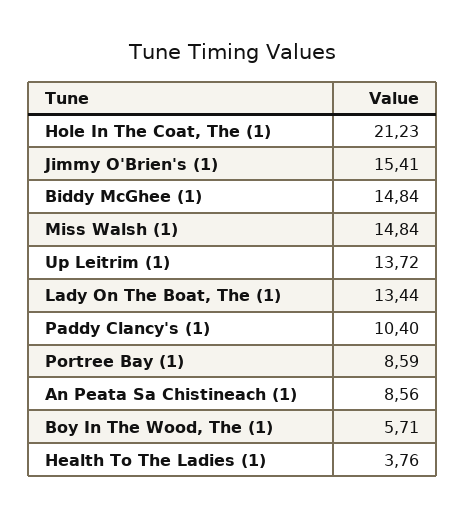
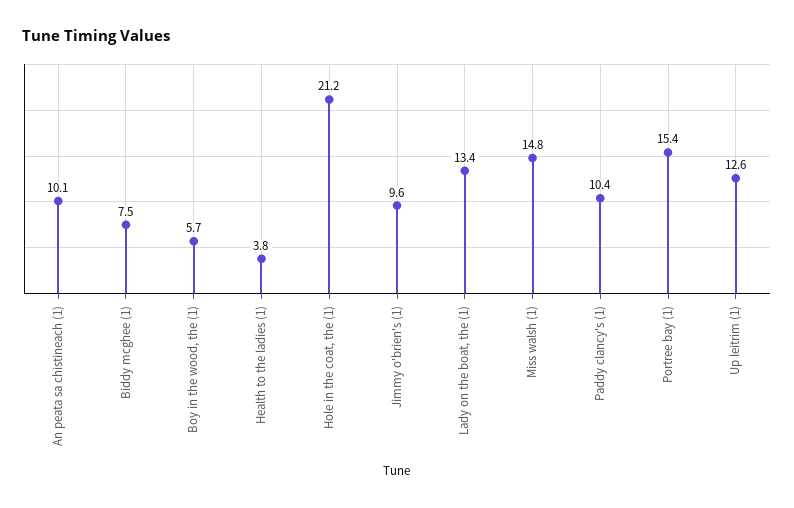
  {
    "Hole In The Coat, The (1)": 21.23,
-   "Jimmy O'Brien's (1)": 15.41,
+   "Jimmy O'Brien's (1)": 9.6,
-   "Biddy McGhee (1)": 14.84,
+   "Biddy McGhee (1)": 7.5,
    "Miss Walsh (1)": 14.84,
-   "Up Leitrim (1)": 13.72,
+   "Up Leitrim (1)": 12.6,
    "Lady On The Boat, The (1)": 13.44,
    "Paddy Clancy's (1)": 10.4,
-   "Portree Bay (1)": 8.59,
+   "Portree Bay (1)": 15.4,
-   "An Peata Sa Chistineach (1)": 8.56,
+   "An Peata Sa Chistineach (1)": 10.1,
    "Boy In The Wood, The (1)": 5.71,
    "Health To The Ladies (1)": 3.76
  }

